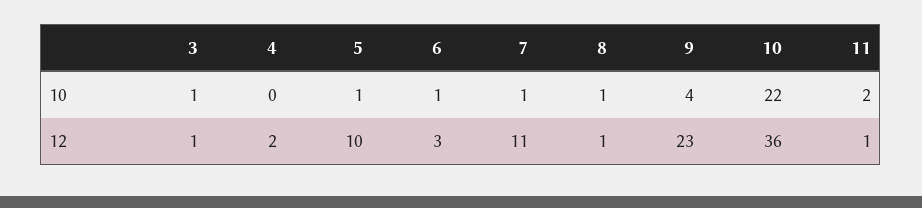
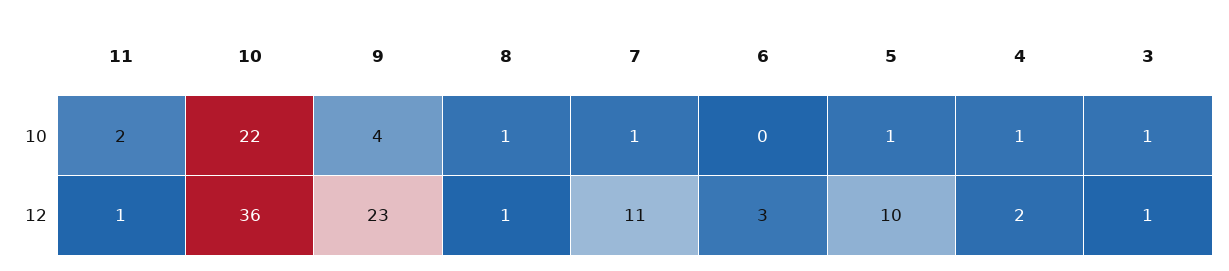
  {
    "3": {
      "10": 1,
      "12": 1
    },
    "4": {
-     "10": 0,
+     "10": 1,
      "12": 2
    },
    "5": {
      "10": 1,
      "12": 10
    },
    "6": {
-     "10": 1,
+     "10": 0,
      "12": 3
    },
    "7": {
      "10": 1,
      "12": 11
    },
    "8": {
      "10": 1,
      "12": 1
    },
    "9": {
      "10": 4,
      "12": 23
    },
    "10": {
      "10": 22,
      "12": 36
    },
    "11": {
      "10": 2,
      "12": 1
    }
  }

